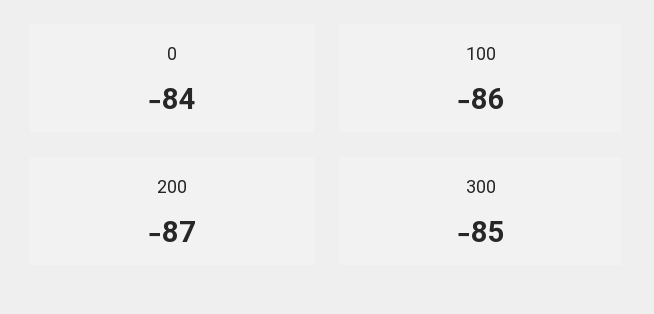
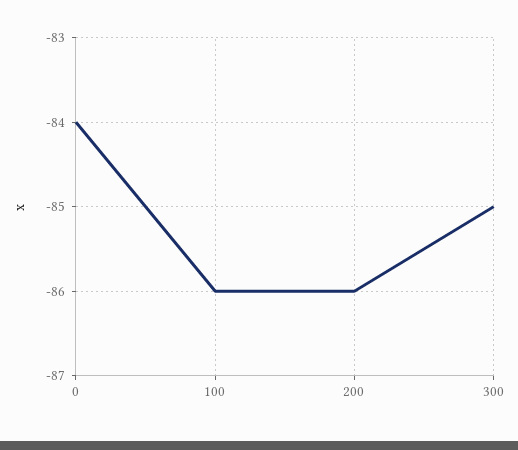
  {
    "0": -84,
    "100": -86,
-   "200": -87,
+   "200": -86,
    "300": -85
  }

